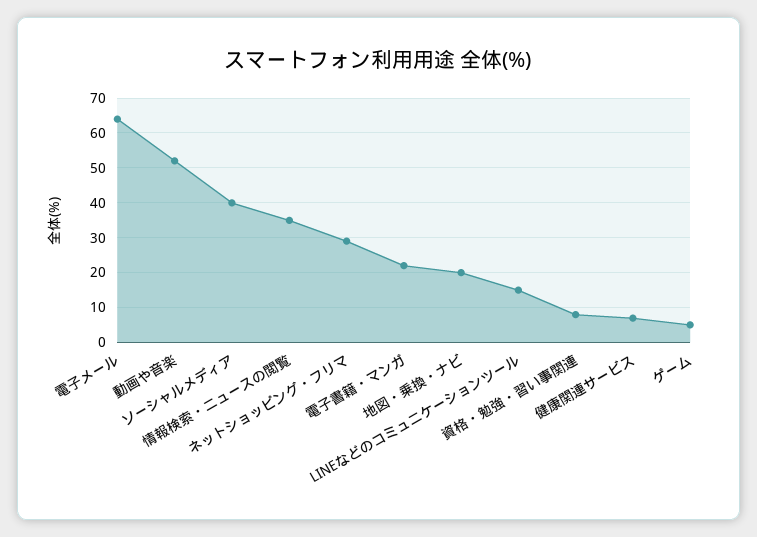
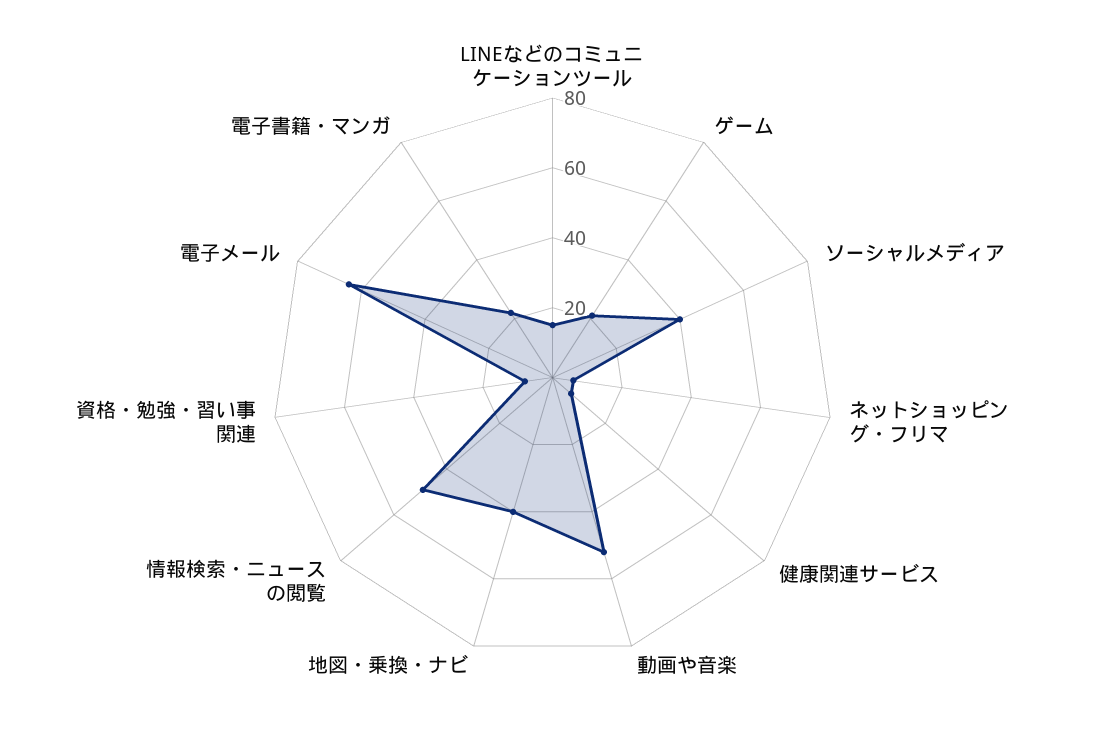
  {
    "電子メール": 65,
    "動画や音楽": 50,
    "ソーシャルメディア": 40,
-   "情報検索・ニュースの閲覧": 35,
+   "情報検索・ニュースの閲覧": 50,
-   "ネットショッピング・フリマ": 30,
+   "ネットショッピング・フリマ": 5,
    "電子書籍・マンガ": 20,
-   "地図・乗換・ナビ": 20,
+   "地図・乗換・ナビ": 40,
    "LINEなどのコミュニケーションツール": 15,
    "資格・勉強・習い事関連": 10,
    "健康関連サービス": 5,
-   "ゲーム": 5
+   "ゲーム": 20
  }

